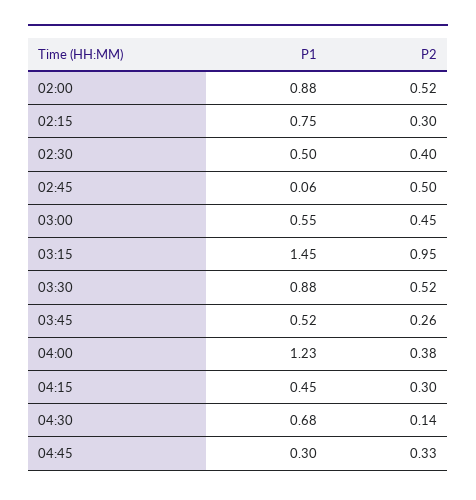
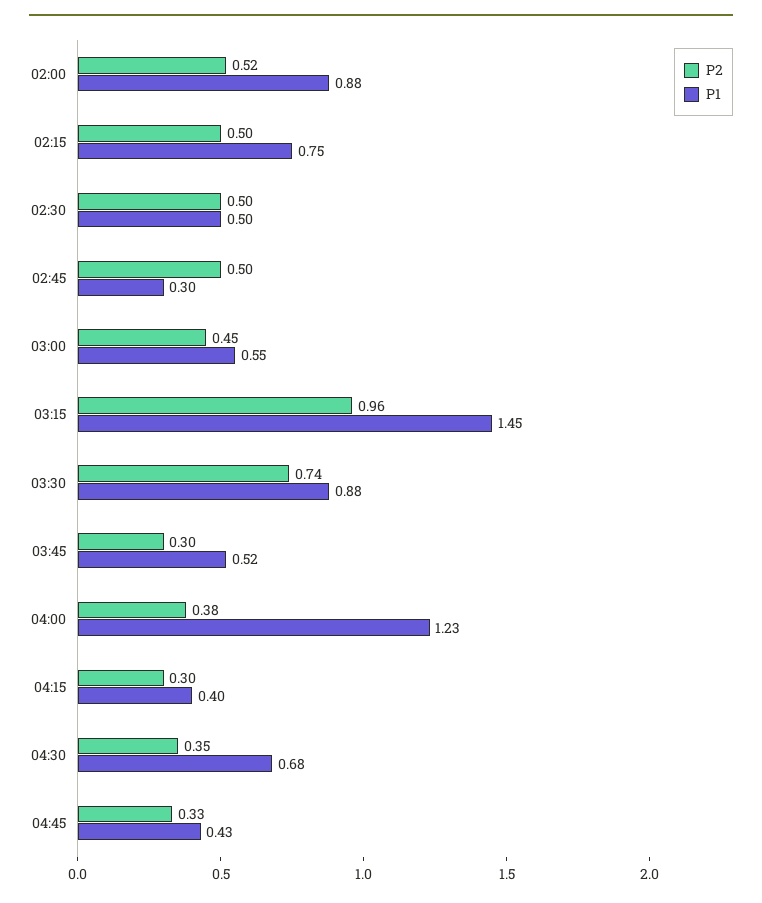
  {
    "P1": {
      "02:00": 0.88,
      "02:15": 0.75,
      "02:30": 0.5,
-     "02:45": 0.06,
+     "02:45": 0.3,
      "03:00": 0.55,
      "03:15": 1.45,
      "03:30": 0.88,
      "03:45": 0.52,
      "04:00": 1.23,
-     "04:15": 0.45,
+     "04:15": 0.4,
      "04:30": 0.68,
-     "04:45": 0.3
+     "04:45": 0.43
    },
    "P2": {
      "02:00": 0.52,
-     "02:15": 0.3,
+     "02:15": 0.5,
-     "02:30": 0.4,
+     "02:30": 0.5,
      "02:45": 0.5,
      "03:00": 0.45,
-     "03:15": 0.95,
+     "03:15": 0.96,
-     "03:30": 0.52,
+     "03:30": 0.74,
-     "03:45": 0.26,
+     "03:45": 0.3,
      "04:00": 0.38,
      "04:15": 0.3,
-     "04:30": 0.14,
+     "04:30": 0.35,
      "04:45": 0.33
    }
  }

